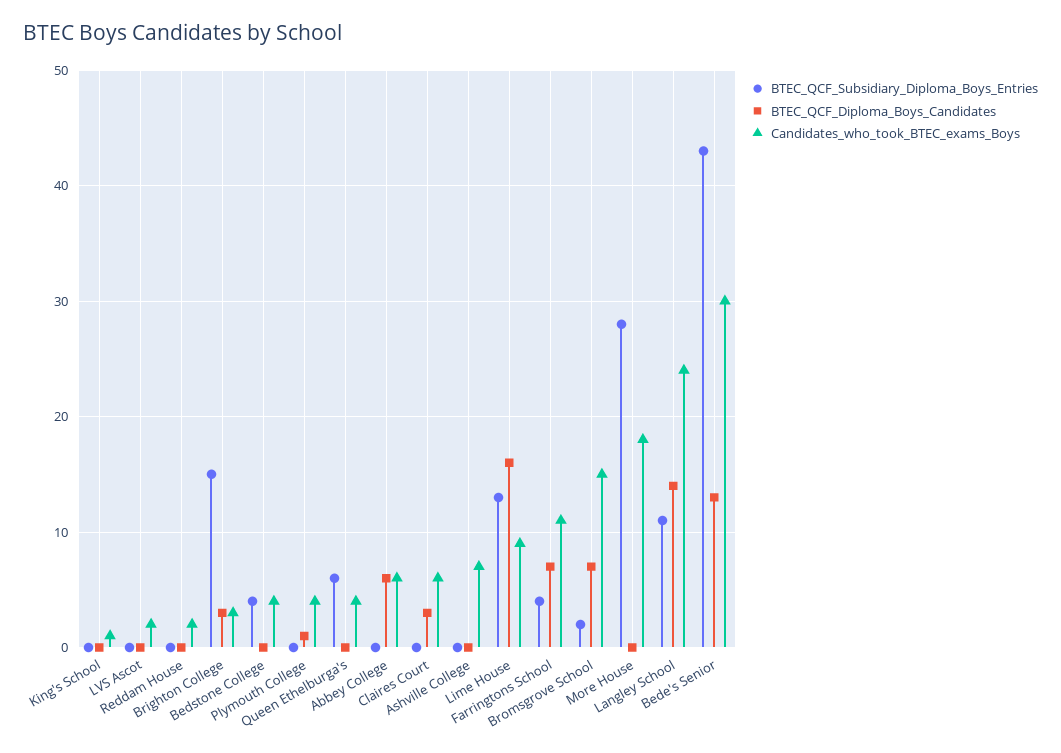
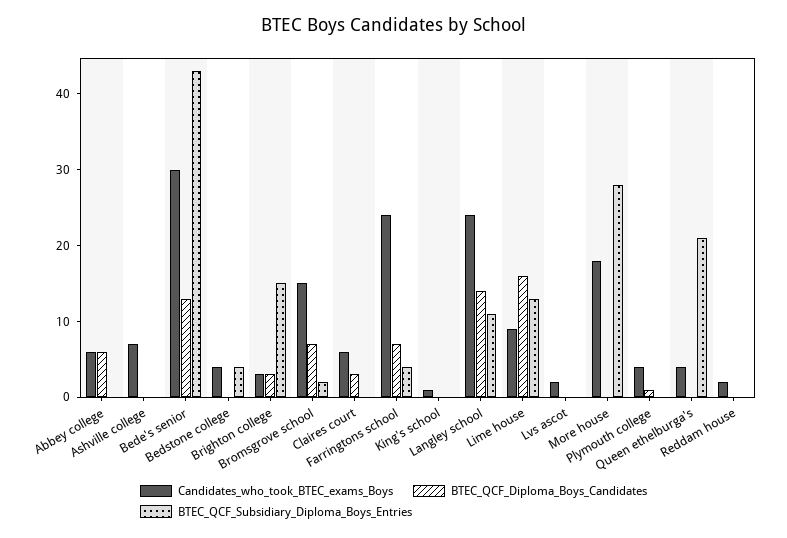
  {
    "BTEC_QCF_Subsidiary_Diploma_Boys_Entries": {
      "King's School": 0,
      "LVS Ascot": 0,
      "Reddam House": 0,
      "Brighton College": 15,
      "Bedstone College": 4,
      "Plymouth College": 0,
-     "Queen Ethelburga's": 6,
+     "Queen Ethelburga's": 20,
      "Abbey College": 0,
      "Claires Court": 0,
      "Ashville College": 0,
      "Lime House": 13,
      "Farringtons School": 4,
      "Bromsgrove School": 2,
      "More House": 28,
      "Langley School": 11,
      "Bede's Senior": 43
    },
    "BTEC_QCF_Diploma_Boys_Candidates": {
      "King's School": 0,
      "LVS Ascot": 0,
      "Reddam House": 0,
      "Brighton College": 3,
      "Bedstone College": 0,
      "Plymouth College": 1,
      "Queen Ethelburga's": 0,
      "Abbey College": 6,
      "Claires Court": 3,
      "Ashville College": 0,
      "Lime House": 16,
      "Farringtons School": 7,
      "Bromsgrove School": 7,
      "More House": 0,
      "Langley School": 14,
      "Bede's Senior": 13
    },
    "Candidates_who_took_BTEC_exams_Boys": {
      "King's School": 1,
      "LVS Ascot": 2,
      "Reddam House": 2,
      "Brighton College": 3,
      "Bedstone College": 4,
      "Plymouth College": 4,
      "Queen Ethelburga's": 4,
      "Abbey College": 6,
      "Claires Court": 6,
      "Ashville College": 7,
      "Lime House": 9,
-     "Farringtons School": 11,
+     "Farringtons School": 25,
      "Bromsgrove School": 15,
      "More House": 18,
      "Langley School": 24,
      "Bede's Senior": 30
    }
  }

